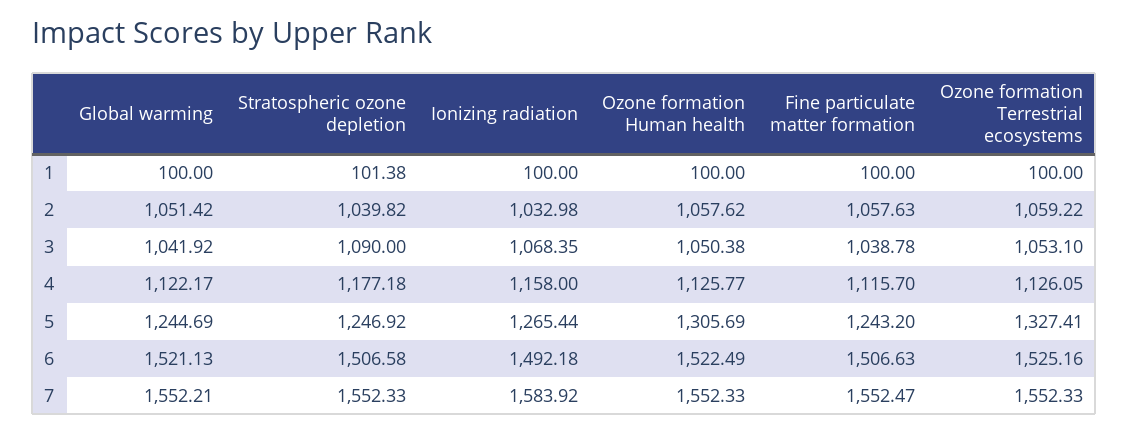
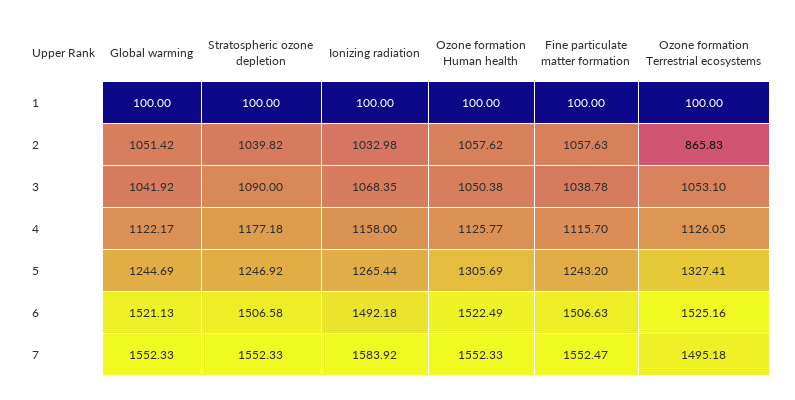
  {
    "Global warming": {
      "1": 100,
      "2": 1051.42,
      "3": 1041.92,
      "4": 1122.17,
      "5": 1244.69,
      "6": 1521.13,
-     "7": 1552.21
+     "7": 1552.33
    },
    "Stratospheric ozone depletion": {
-     "1": 101.38,
+     "1": 100,
      "2": 1039.82,
      "3": 1090,
      "4": 1177.18,
      "5": 1246.92,
      "6": 1506.58,
      "7": 1552.33
    },
    "Ionizing radiation": {
      "1": 100,
      "2": 1032.98,
      "3": 1068.35,
      "4": 1158,
      "5": 1265.44,
      "6": 1492.18,
      "7": 1583.92
    },
    "Ozone formation Human health": {
      "1": 100,
      "2": 1057.62,
      "3": 1050.38,
      "4": 1125.77,
      "5": 1305.69,
      "6": 1522.49,
      "7": 1552.33
    },
    "Fine particulate matter formation": {
      "1": 100,
      "2": 1057.63,
      "3": 1038.78,
      "4": 1115.7,
      "5": 1243.2,
      "6": 1506.63,
      "7": 1552.47
    },
    "Ozone formation Terrestrial ecosystems": {
      "1": 100,
-     "2": 1059.22,
+     "2": 865.83,
      "3": 1053.1,
      "4": 1126.05,
      "5": 1327.41,
      "6": 1525.16,
-     "7": 1552.33
+     "7": 1495.18
    }
  }

